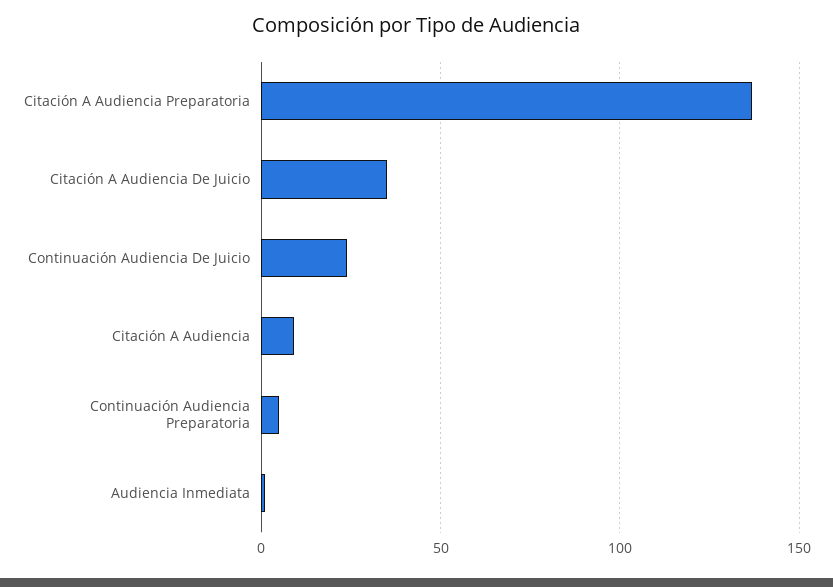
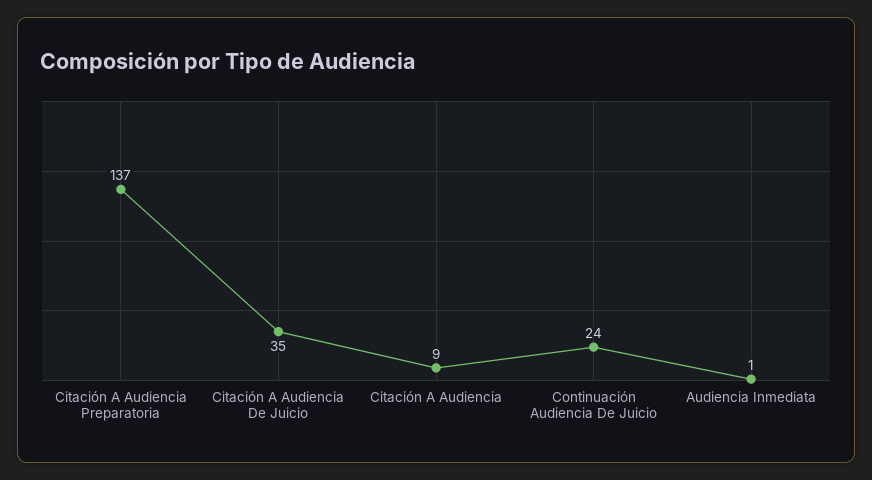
  {
    "Citación A Audiencia Preparatoria": 137,
    "Citación A Audiencia De Juicio": 35,
    "Continuación Audiencia De Juicio": 24,
    "Citación A Audiencia": 9,
-   "Continuación Audiencia Preparatoria": 5,
    "Audiencia Inmediata": 1
  }

